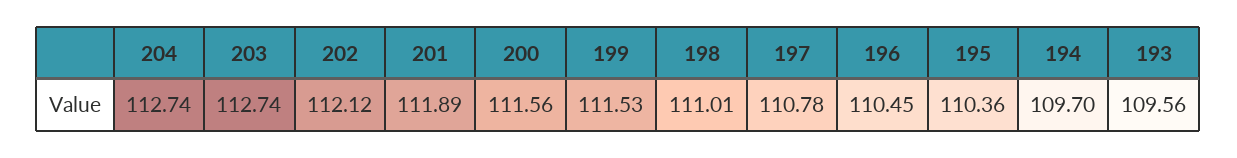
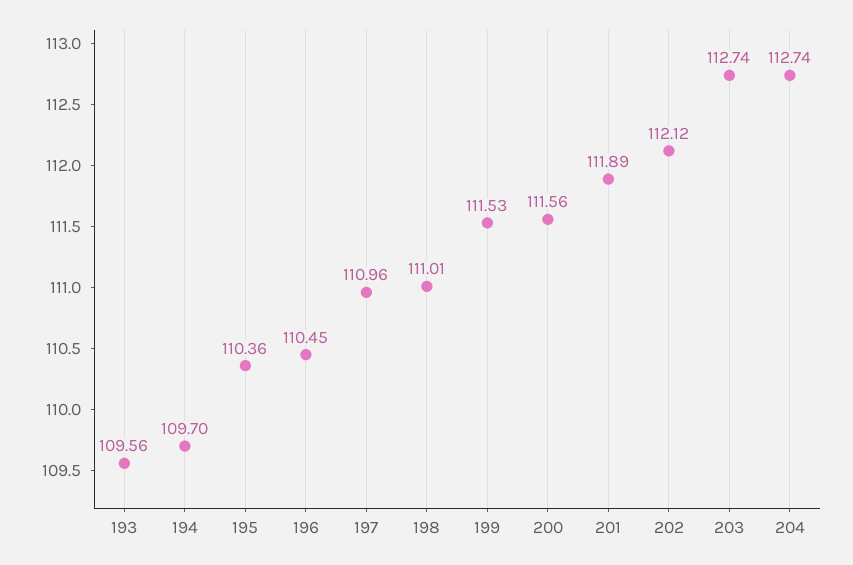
  {
    "204": 112.74,
    "203": 112.74,
    "202": 112.12,
    "201": 111.89,
    "200": 111.56,
    "199": 111.53,
    "198": 111.01,
-   "197": 110.78,
+   "197": 110.96,
    "196": 110.45,
    "195": 110.36,
    "194": 109.7,
    "193": 109.56
  }

